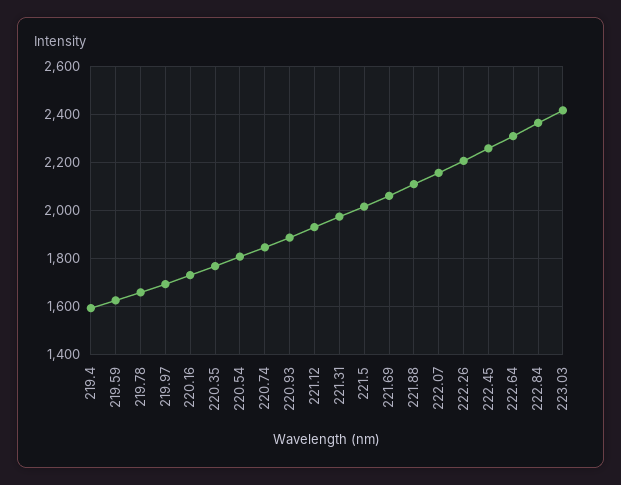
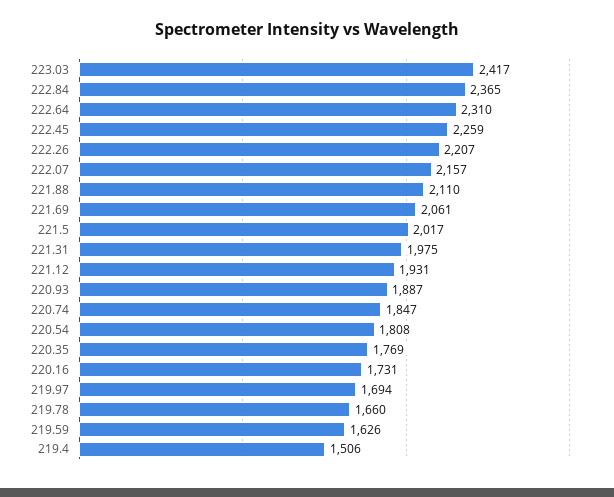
  {
-   "219.4": 1600,
+   "219.4": 1506,
    "219.59": 1626,
    "219.78": 1660,
    "219.97": 1694,
    "220.16": 1731,
    "220.35": 1769,
    "220.54": 1808,
    "220.74": 1847,
    "220.93": 1887,
    "221.12": 1931,
    "221.31": 1975,
    "221.5": 2017,
    "221.69": 2061,
    "221.88": 2110,
    "222.07": 2157,
    "222.26": 2207,
    "222.45": 2259,
    "222.64": 2310,
    "222.84": 2365,
    "223.03": 2417
  }

